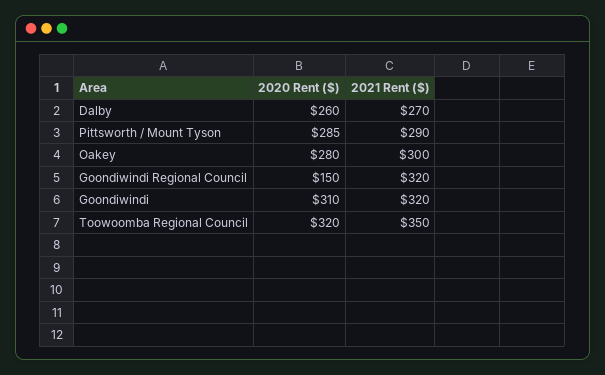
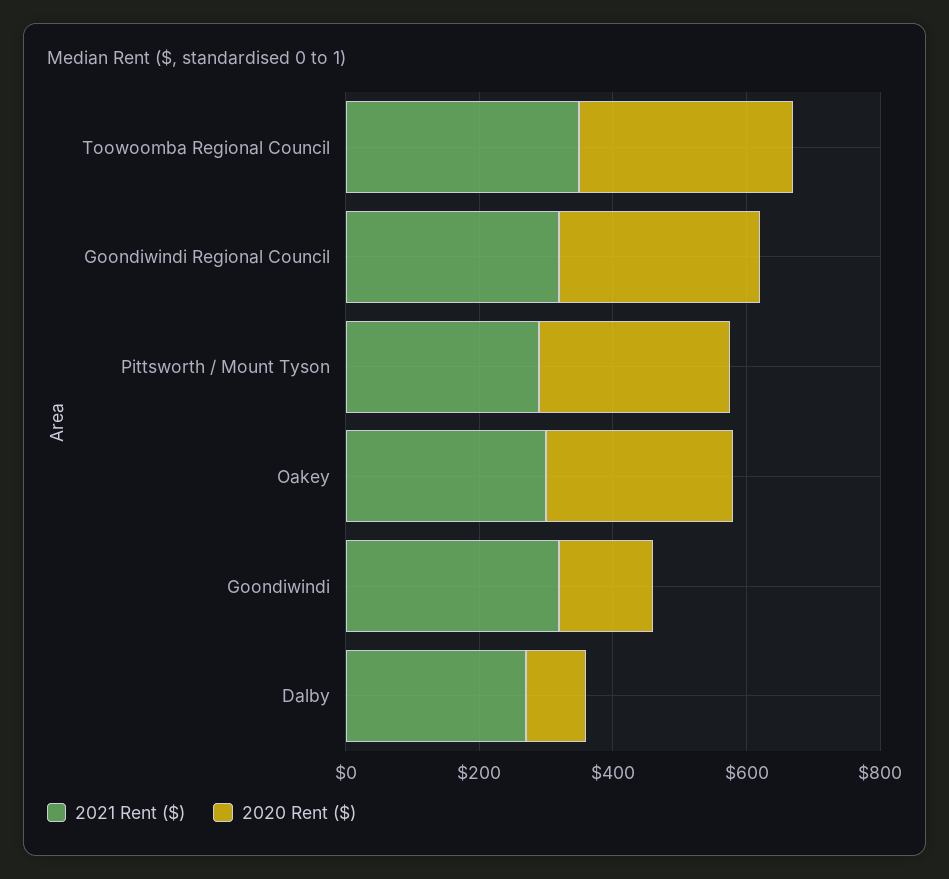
  {
    "2020 Rent ($)": {
-     "Dalby": 260,
+     "Dalby": 100,
      "Pittsworth / Mount Tyson": 285,
      "Oakey": 280,
-     "Goondiwindi Regional Council": 150,
+     "Goondiwindi Regional Council": 300,
-     "Goondiwindi": 310,
+     "Goondiwindi": 150,
      "Toowoomba Regional Council": 320
    },
    "2021 Rent ($)": {
      "Dalby": 270,
      "Pittsworth / Mount Tyson": 290,
      "Oakey": 300,
      "Goondiwindi Regional Council": 320,
      "Goondiwindi": 320,
      "Toowoomba Regional Council": 350
    }
  }

